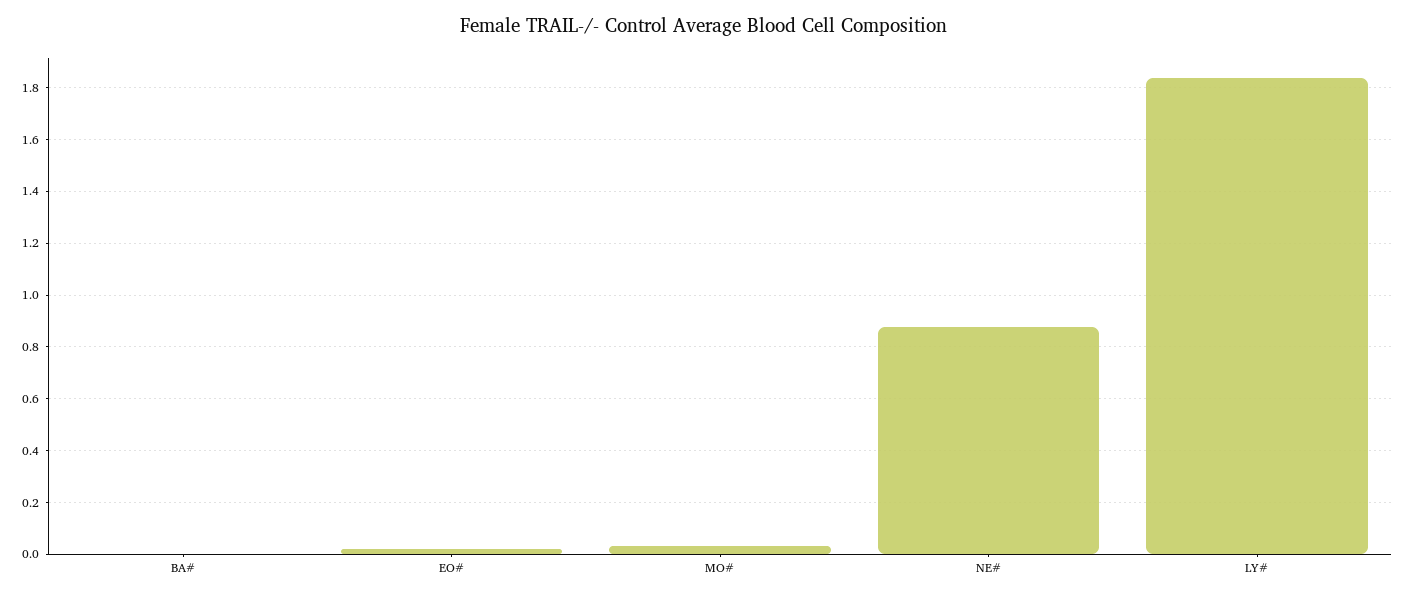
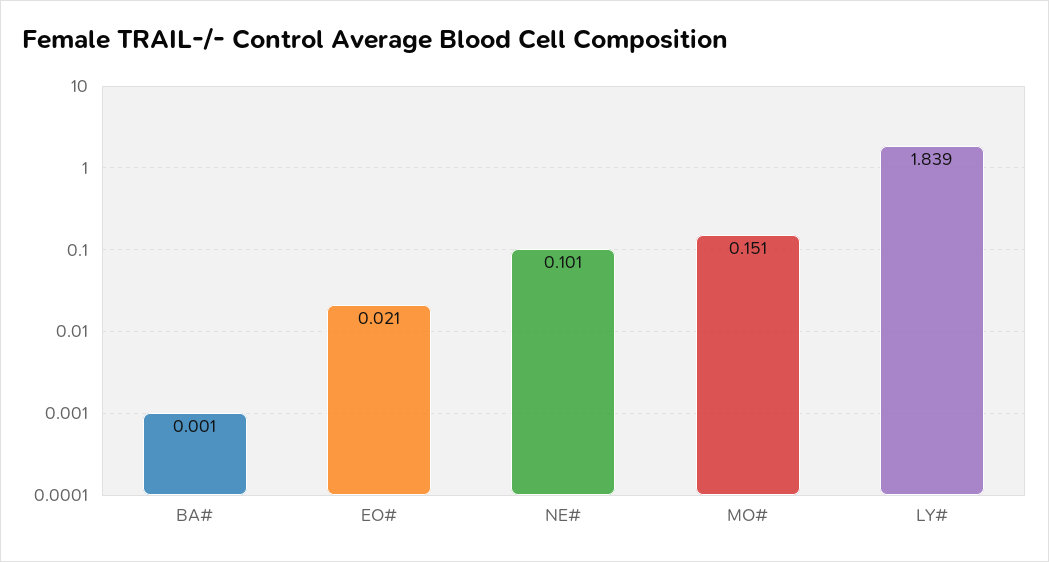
  {
    "BA#": 0.001,
    "EO#": 0.021,
-   "MO#": 0.025,
+   "MO#": 0.151,
-   "NE#": 0.875,
+   "NE#": 0.101,
    "LY#": 1.839
  }

